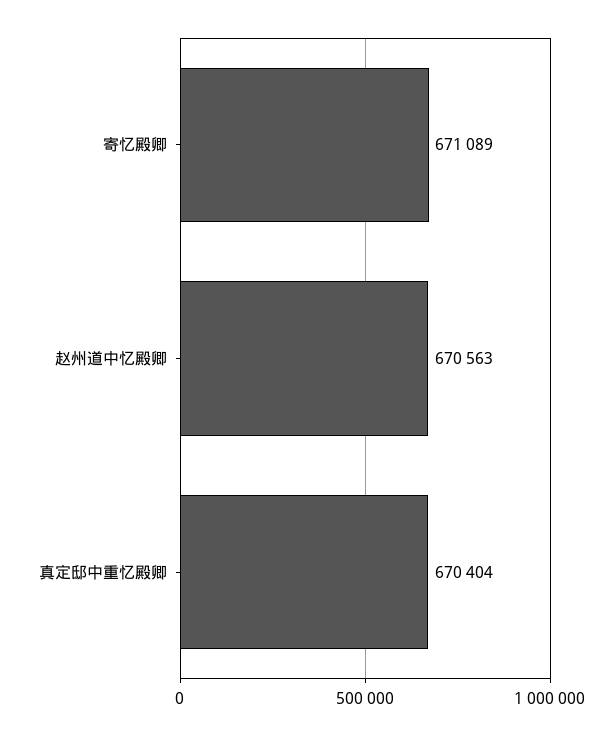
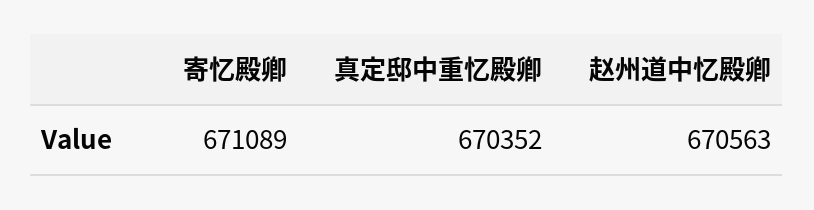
  {
    "寄忆殿卿": 671089,
    "赵州道中忆殿卿": 670563,
-   "真定邸中重忆殿卿": 670404
+   "真定邸中重忆殿卿": 670352
  }

